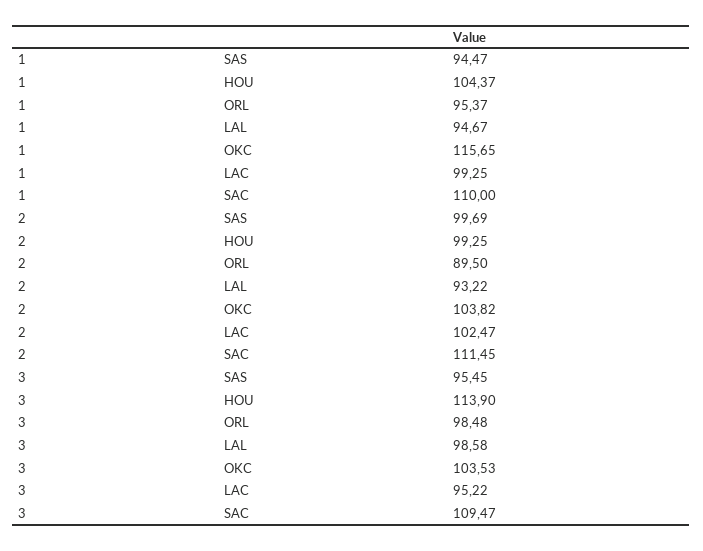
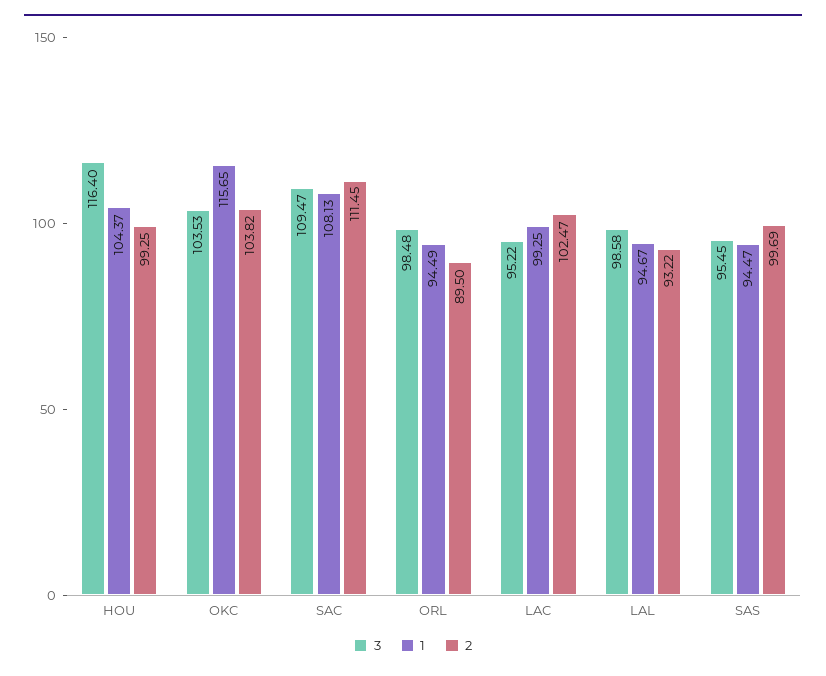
  {
    "1": {
      "SAS": 94.47,
      "HOU": 104.37,
-     "ORL": 95.37,
+     "ORL": 94.49,
      "LAL": 94.67,
      "OKC": 115.65,
      "LAC": 99.25,
-     "SAC": 110
+     "SAC": 108.13
    },
    "2": {
      "SAS": 99.69,
      "HOU": 99.25,
      "ORL": 89.5,
      "LAL": 93.22,
      "OKC": 103.82,
      "LAC": 102.47,
      "SAC": 111.45
    },
    "3": {
      "SAS": 95.45,
-     "HOU": 113.9,
+     "HOU": 116.4,
      "ORL": 98.48,
      "LAL": 98.58,
      "OKC": 103.53,
      "LAC": 95.22,
      "SAC": 109.47
    }
  }

